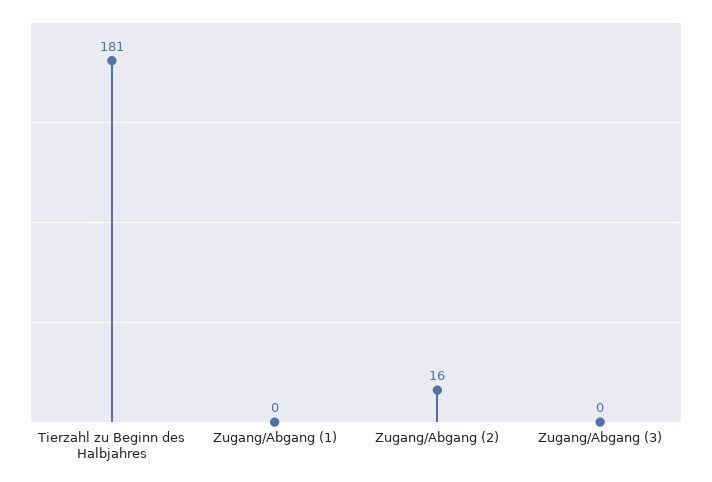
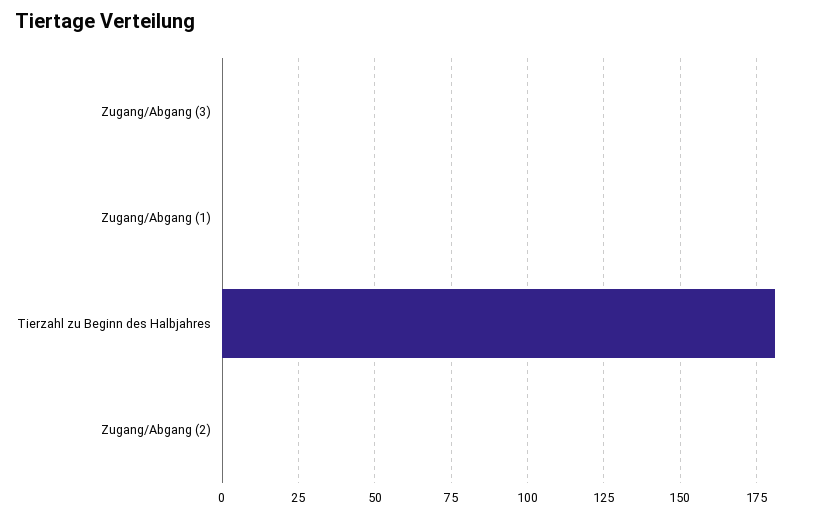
  {
    "Tierzahl zu Beginn des Halbjahres": 181,
    "Zugang/Abgang (1)": 0,
-   "Zugang/Abgang (2)": 16,
+   "Zugang/Abgang (2)": 0,
    "Zugang/Abgang (3)": 0
  }

